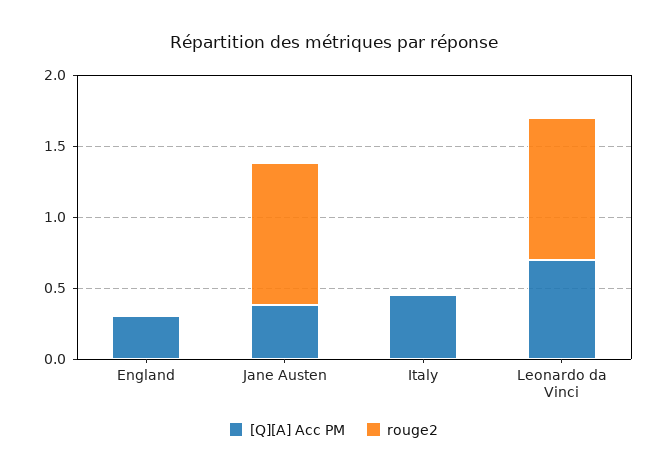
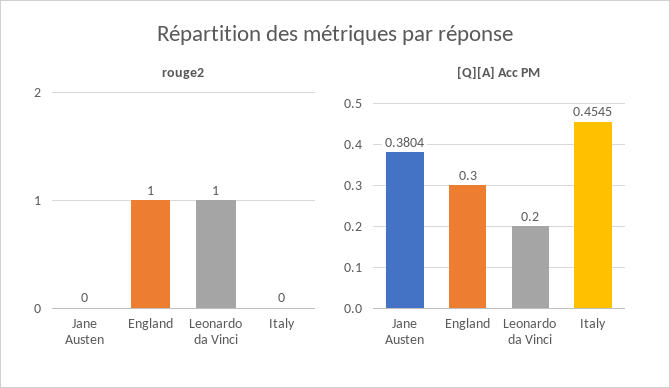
  {
    "[Q][A] Acc PM": {
      "England": 0.3,
      "Jane Austen": 0.3804,
      "Italy": 0.4545,
-     "Leonardo da Vinci": 0.7
+     "Leonardo da Vinci": 0.2
    },
    "rouge2": {
-     "England": 0,
+     "England": 1,
-     "Jane Austen": 1,
+     "Jane Austen": 0,
      "Italy": 0,
      "Leonardo da Vinci": 1
    }
  }

